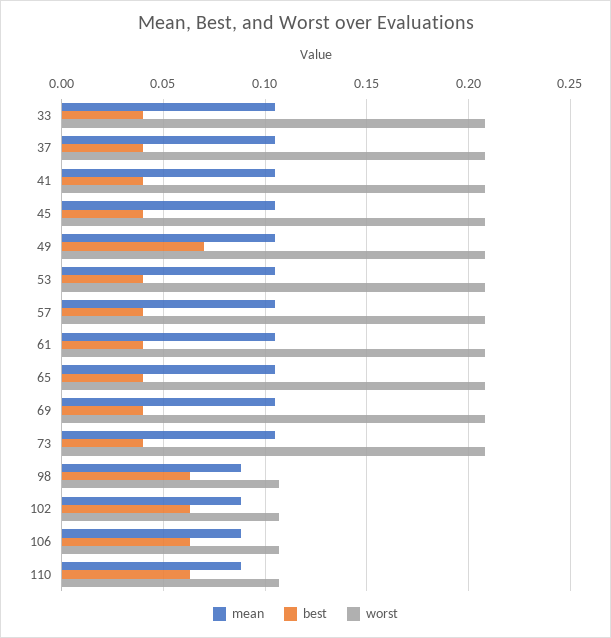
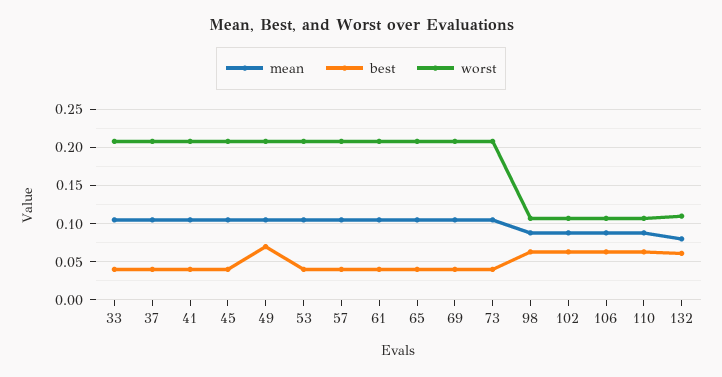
  {
    "mean": {
      "33": 0.105,
      "37": 0.105,
      "41": 0.105,
      "45": 0.105,
      "49": 0.105,
      "53": 0.105,
      "57": 0.105,
      "61": 0.105,
      "65": 0.105,
      "69": 0.105,
      "73": 0.105,
      "98": 0.09,
      "102": 0.09,
      "106": 0.09,
-     "110": 0.09
+     "110": 0.09,
+     "132": 0.08
    },
    "best": {
      "33": 0.04,
      "37": 0.04,
      "41": 0.04,
      "45": 0.04,
      "49": 0.07,
      "53": 0.04,
      "57": 0.04,
      "61": 0.04,
      "65": 0.04,
      "69": 0.04,
      "73": 0.04,
      "98": 0.065,
      "102": 0.065,
      "106": 0.065,
-     "110": 0.065
+     "110": 0.065,
+     "132": 0.06
    },
    "worst": {
      "33": 0.21,
      "37": 0.21,
      "41": 0.21,
      "45": 0.21,
      "49": 0.21,
      "53": 0.21,
      "57": 0.21,
      "61": 0.21,
      "65": 0.21,
      "69": 0.21,
      "73": 0.21,
      "98": 0.105,
      "102": 0.105,
      "106": 0.105,
-     "110": 0.105
+     "110": 0.105,
+     "132": 0.11
    }
  }

